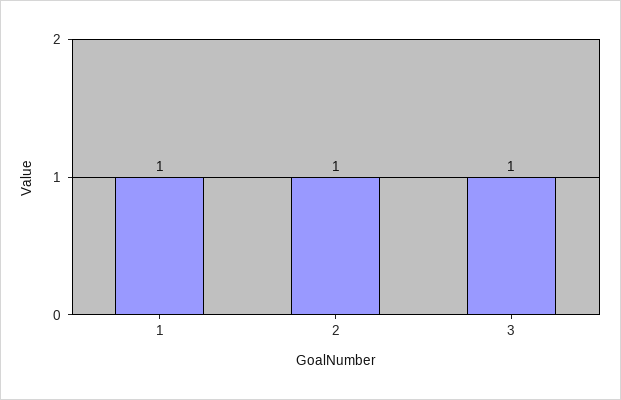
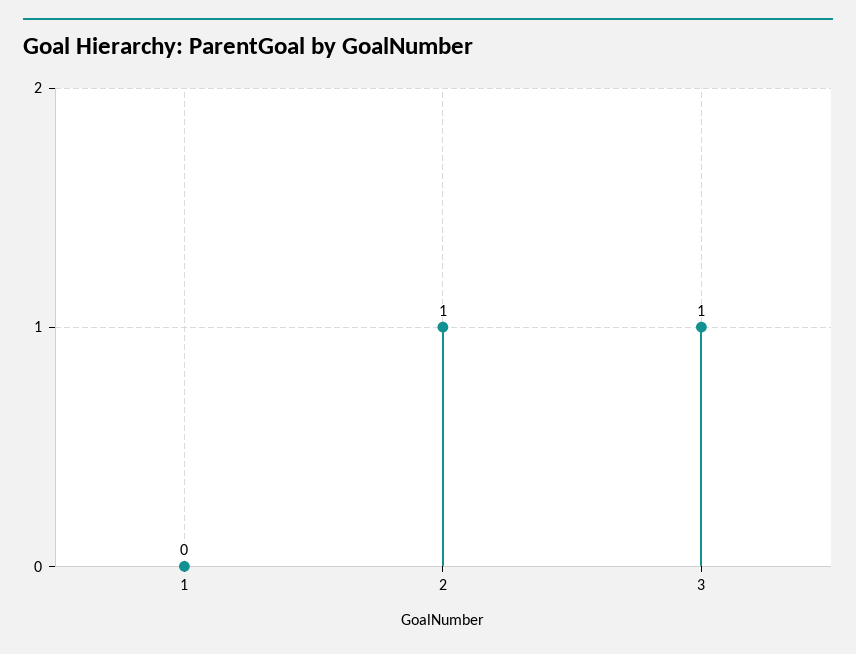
  {
-   "1": 1,
+   "1": 0,
    "2": 1,
    "3": 1
  }

